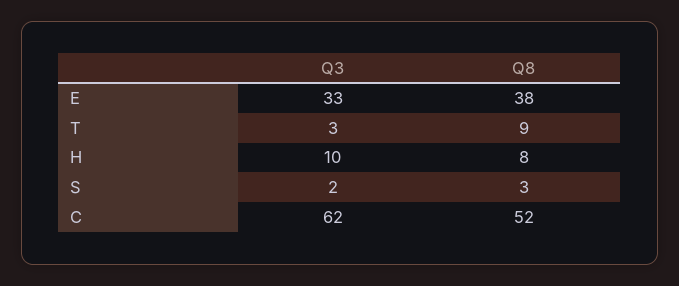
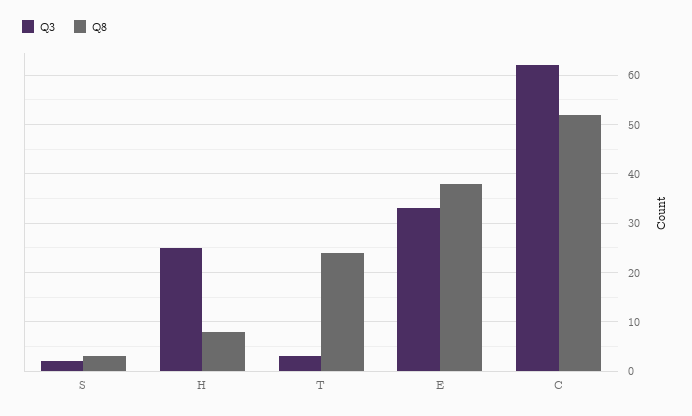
  {
    "Q3": {
      "E": 33,
      "T": 3,
-     "H": 10,
+     "H": 25,
      "S": 2,
      "C": 62
    },
    "Q8": {
      "E": 38,
-     "T": 9,
+     "T": 25,
      "H": 8,
      "S": 3,
      "C": 52
    }
  }

